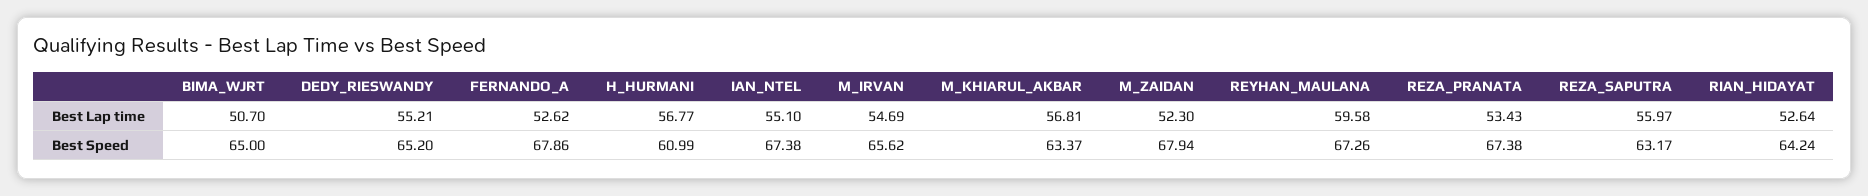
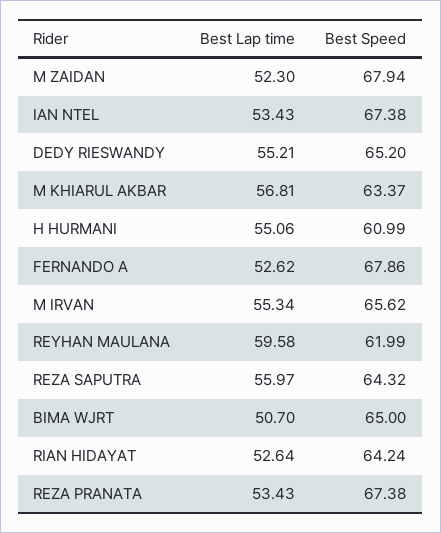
  {
    "BIMA_WJRT": {
      "Best Lap time": 50.7,
      "Best Speed": 65
    },
    "DEDY_RIESWANDY": {
      "Best Lap time": 55.21,
      "Best Speed": 65.2
    },
    "FERNANDO_A": {
      "Best Lap time": 52.62,
      "Best Speed": 67.86
    },
    "H_HURMANI": {
-     "Best Lap time": 56.77,
+     "Best Lap time": 55.06,
      "Best Speed": 60.99
    },
    "IAN_NTEL": {
-     "Best Lap time": 55.1,
+     "Best Lap time": 53.43,
      "Best Speed": 67.38
    },
    "M_IRVAN": {
-     "Best Lap time": 54.69,
+     "Best Lap time": 55.34,
      "Best Speed": 65.62
    },
    "M_KHIARUL_AKBAR": {
      "Best Lap time": 56.81,
      "Best Speed": 63.37
    },
    "M_ZAIDAN": {
      "Best Lap time": 52.3,
      "Best Speed": 67.94
    },
    "REYHAN_MAULANA": {
      "Best Lap time": 59.58,
-     "Best Speed": 67.26
+     "Best Speed": 61.99
    },
    "REZA_PRANATA": {
      "Best Lap time": 53.43,
      "Best Speed": 67.38
    },
    "REZA_SAPUTRA": {
      "Best Lap time": 55.97,
-     "Best Speed": 63.17
+     "Best Speed": 64.32
    },
    "RIAN_HIDAYAT": {
      "Best Lap time": 52.64,
      "Best Speed": 64.24
    }
  }

